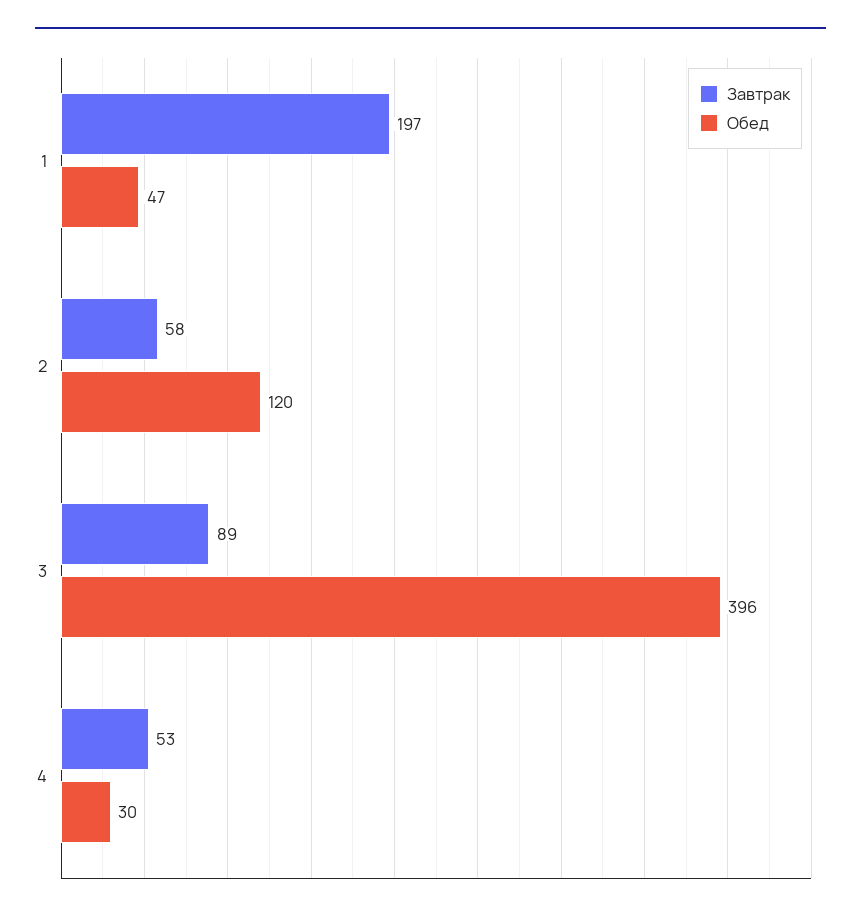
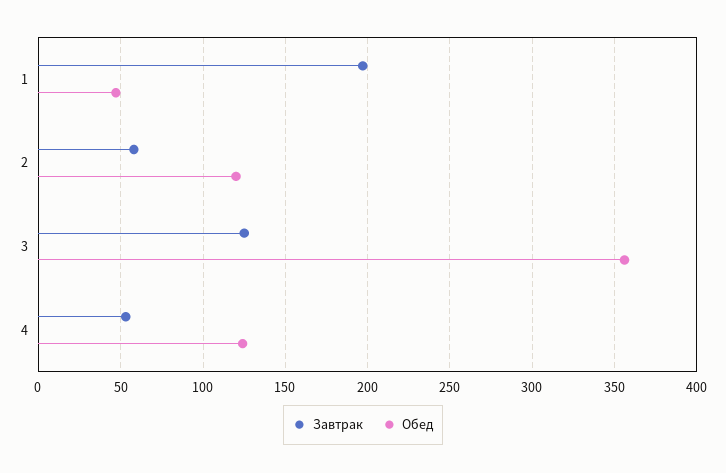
  {
    "Завтрак": {
      "1": 197,
      "2": 58,
-     "3": 89,
+     "3": 125,
      "4": 53
    },
    "Обед": {
      "1": 47,
      "2": 120,
-     "3": 396,
+     "3": 355,
-     "4": 30
+     "4": 125
    }
  }

